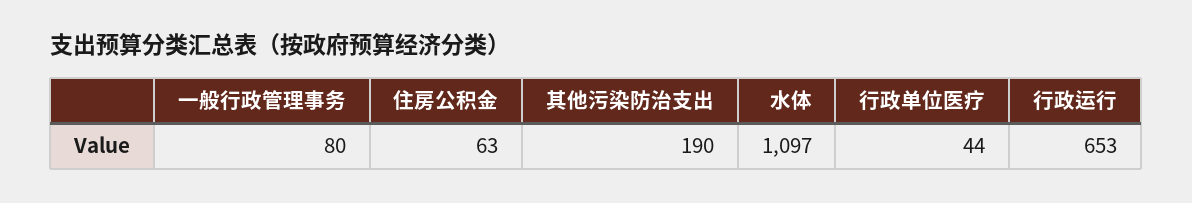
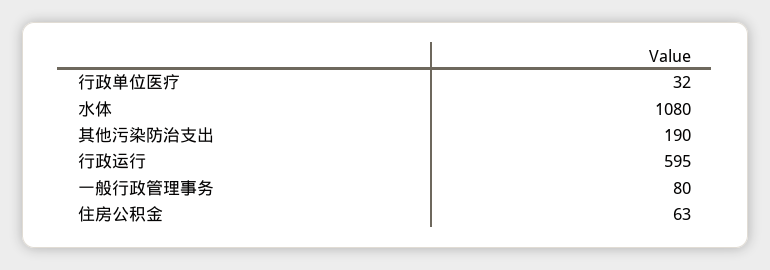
  {
    "一般行政管理事务": 80,
    "住房公积金": 63,
    "其他污染防治支出": 190,
-   "水体": 1097,
+   "水体": 1080,
-   "行政单位医疗": 44,
+   "行政单位医疗": 32,
-   "行政运行": 653
+   "行政运行": 595
  }

